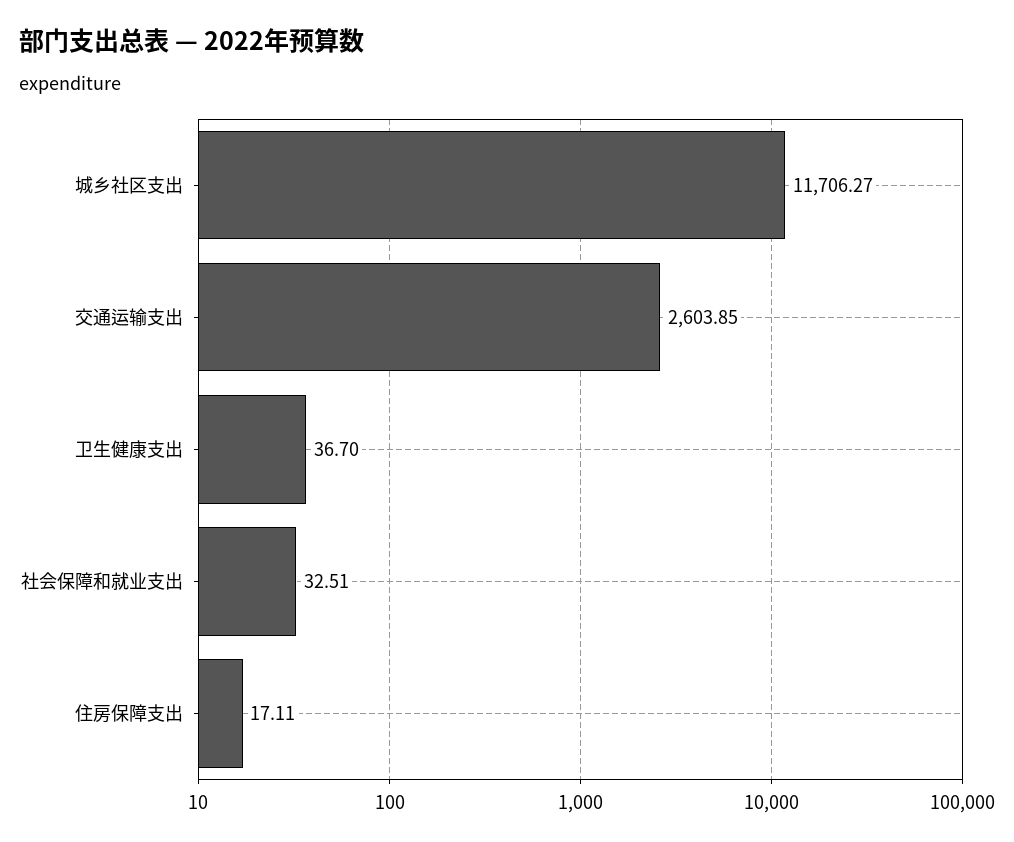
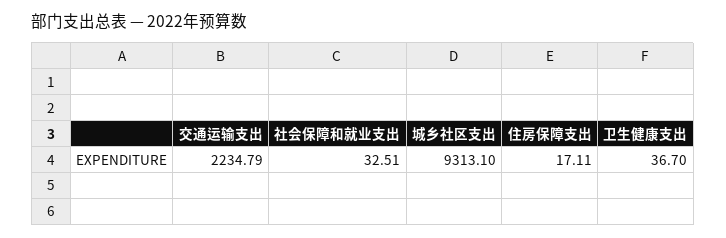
  {
-   "城乡社区支出": 11706.27,
+   "城乡社区支出": 9313.1,
-   "交通运输支出": 2603.85,
+   "交通运输支出": 2234.79,
    "卫生健康支出": 36.7,
    "社会保障和就业支出": 32.51,
    "住房保障支出": 17.11
  }

